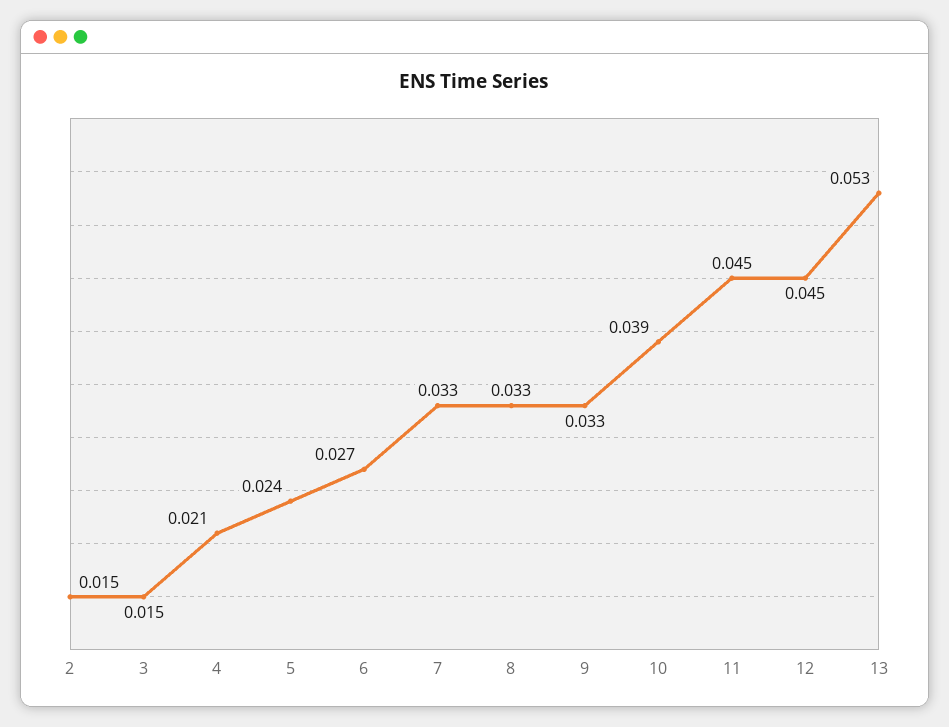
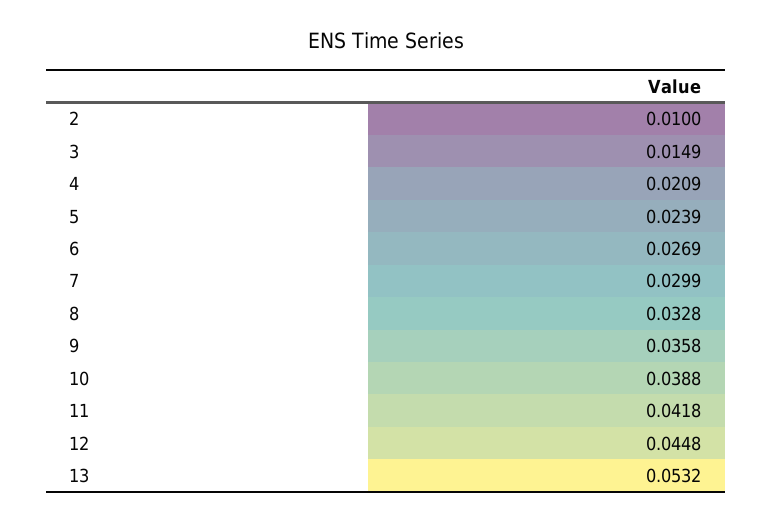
  {
-   "2": 0.015,
+   "2": 0.01,
    "3": 0.0149,
    "4": 0.0209,
    "5": 0.0239,
    "6": 0.0269,
-   "7": 0.033,
+   "7": 0.0299,
    "8": 0.0328,
-   "9": 0.033,
+   "9": 0.0358,
    "10": 0.0388,
-   "11": 0.045,
+   "11": 0.0418,
    "12": 0.0448,
    "13": 0.0532
  }

